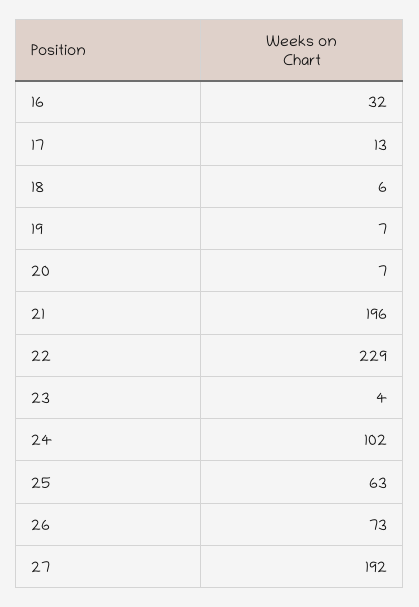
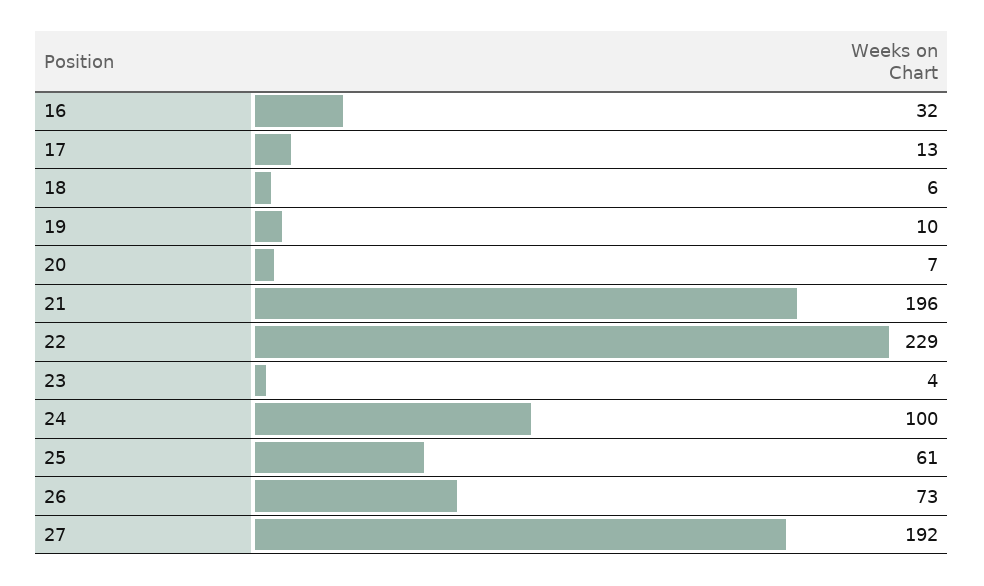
  {
    "16": 32,
    "17": 13,
    "18": 6,
-   "19": 7,
+   "19": 10,
    "20": 7,
    "21": 196,
    "22": 229,
    "23": 4,
-   "24": 102,
+   "24": 100,
-   "25": 63,
+   "25": 61,
    "26": 73,
    "27": 192
  }

